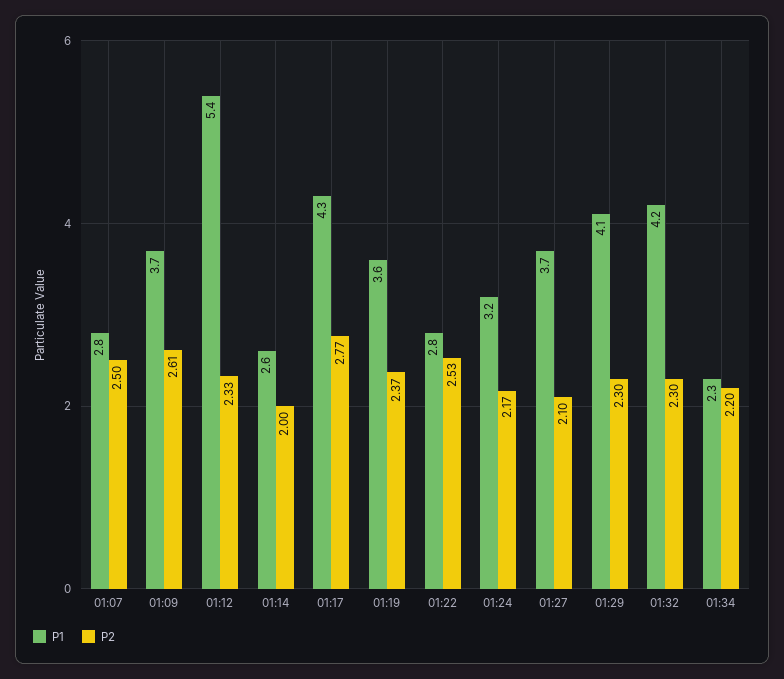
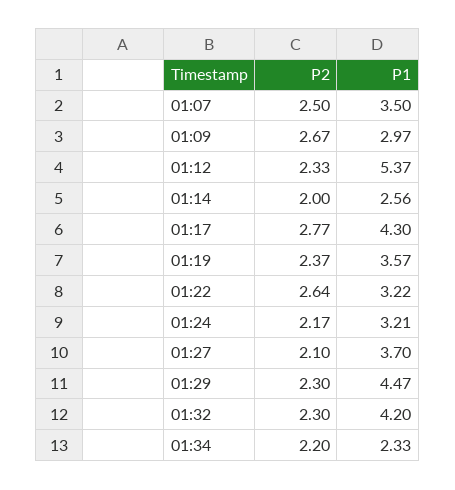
  {
    "P1": {
-     "01:07": 2.8,
+     "01:07": 3.5,
-     "01:09": 3.7,
+     "01:09": 2.97,
      "01:12": 5.37,
      "01:14": 2.56,
      "01:17": 4.3,
      "01:19": 3.57,
-     "01:22": 2.8,
+     "01:22": 3.22,
      "01:24": 3.21,
      "01:27": 3.7,
-     "01:29": 4.1,
+     "01:29": 4.47,
      "01:32": 4.2,
      "01:34": 2.33
    },
    "P2": {
      "01:07": 2.5,
-     "01:09": 2.61,
+     "01:09": 2.67,
      "01:12": 2.33,
      "01:14": 2,
      "01:17": 2.77,
      "01:19": 2.37,
-     "01:22": 2.53,
+     "01:22": 2.64,
      "01:24": 2.17,
      "01:27": 2.1,
      "01:29": 2.3,
      "01:32": 2.3,
      "01:34": 2.2
    }
  }

